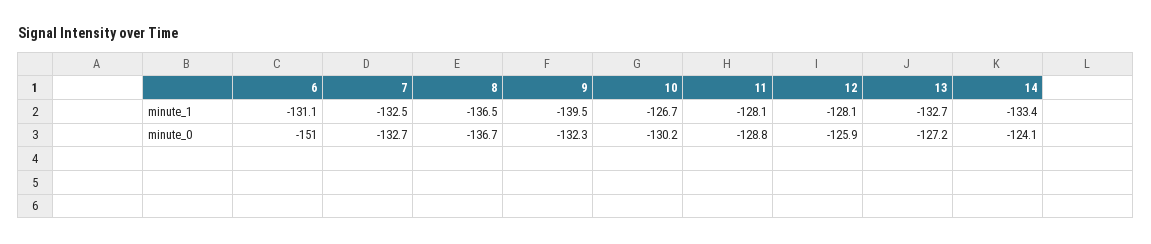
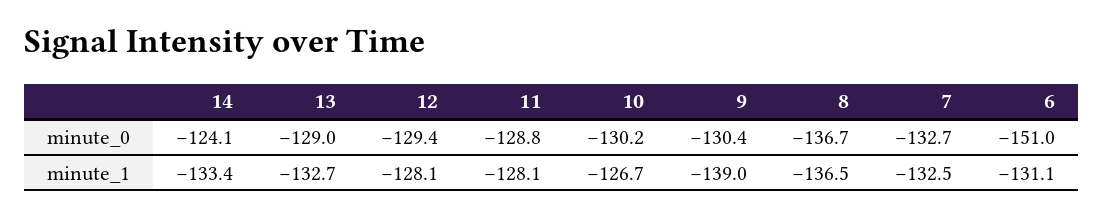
  {
    "6": {
      "minute_1": -131.1,
      "minute_0": -151
    },
    "7": {
      "minute_1": -132.5,
      "minute_0": -132.7
    },
    "8": {
      "minute_1": -136.5,
      "minute_0": -136.7
    },
    "9": {
-     "minute_1": -139.5,
+     "minute_1": -139,
-     "minute_0": -132.3
+     "minute_0": -130.4
    },
    "10": {
      "minute_1": -126.7,
      "minute_0": -130.2
    },
    "11": {
      "minute_1": -128.1,
      "minute_0": -128.8
    },
    "12": {
      "minute_1": -128.1,
-     "minute_0": -125.9
+     "minute_0": -129.4
    },
    "13": {
      "minute_1": -132.7,
-     "minute_0": -127.2
+     "minute_0": -129
    },
    "14": {
      "minute_1": -133.4,
      "minute_0": -124.1
    }
  }

